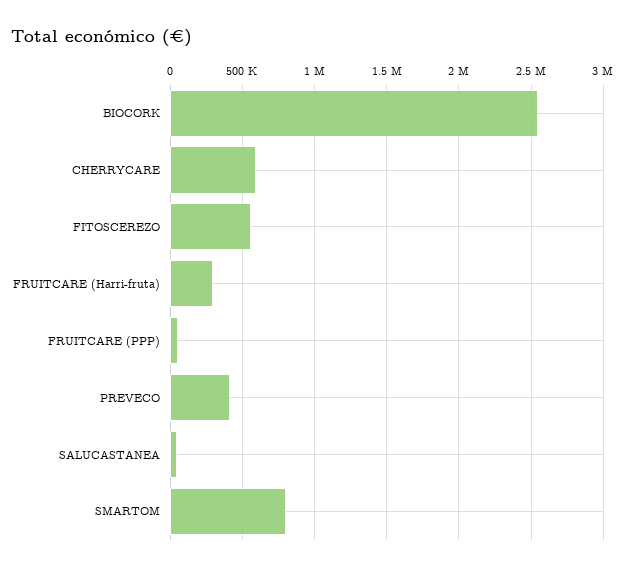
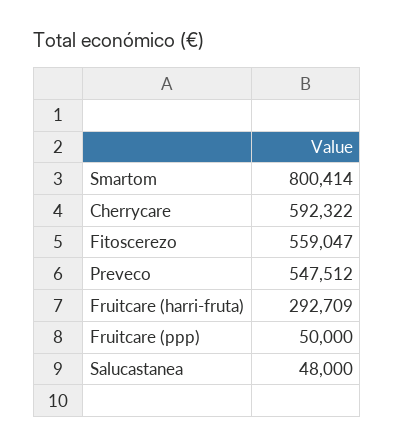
  {
-   "BIOCORK": 2550000,
    "CHERRYCARE": 592322,
    "FITOSCEREZO": 559047,
    "FRUITCARE (Harri-fruta)": 292709,
    "FRUITCARE (PPP)": 50000,
-   "PREVECO": 400000,
+   "PREVECO": 547512,
    "SALUCASTANEA": 48000,
    "SMARTOM": 800414
  }

